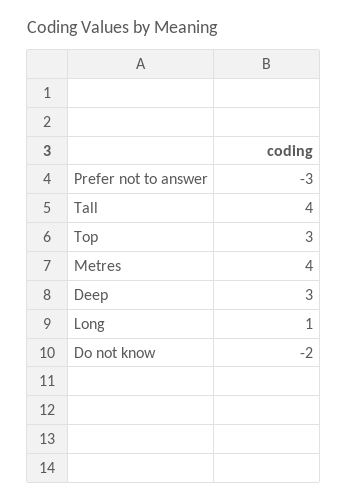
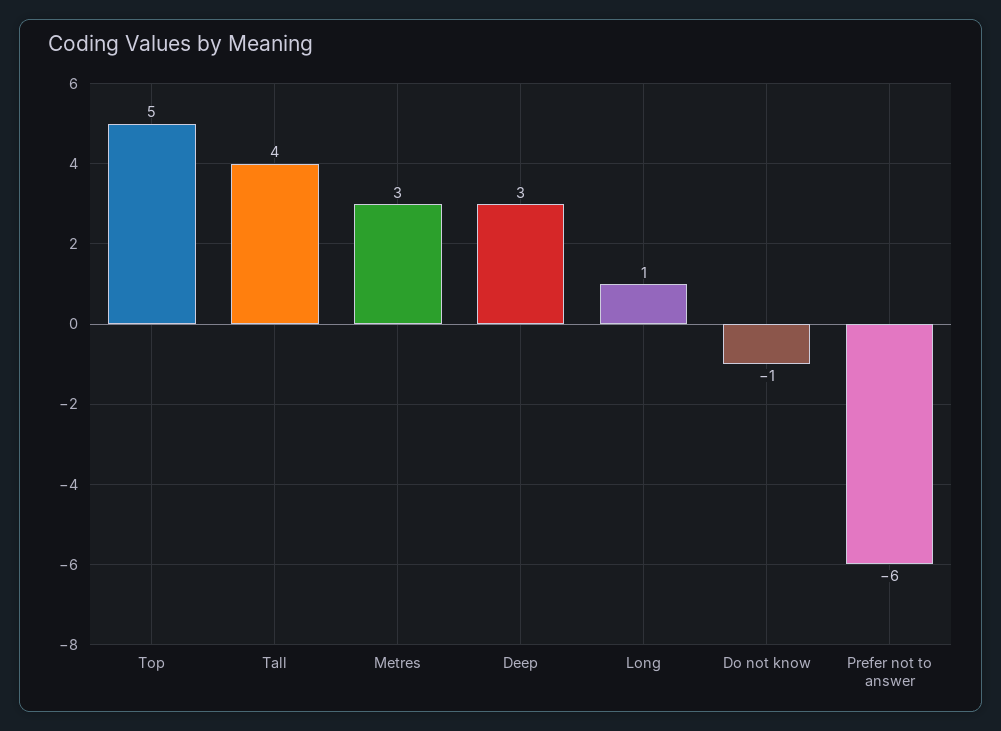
  {
-   "Prefer not to answer": -3,
+   "Prefer not to answer": -6,
    "Tall": 4,
-   "Top": 3,
+   "Top": 5,
-   "Metres": 4,
+   "Metres": 3,
    "Deep": 3,
    "Long": 1,
-   "Do not know": -2
+   "Do not know": -1
  }

